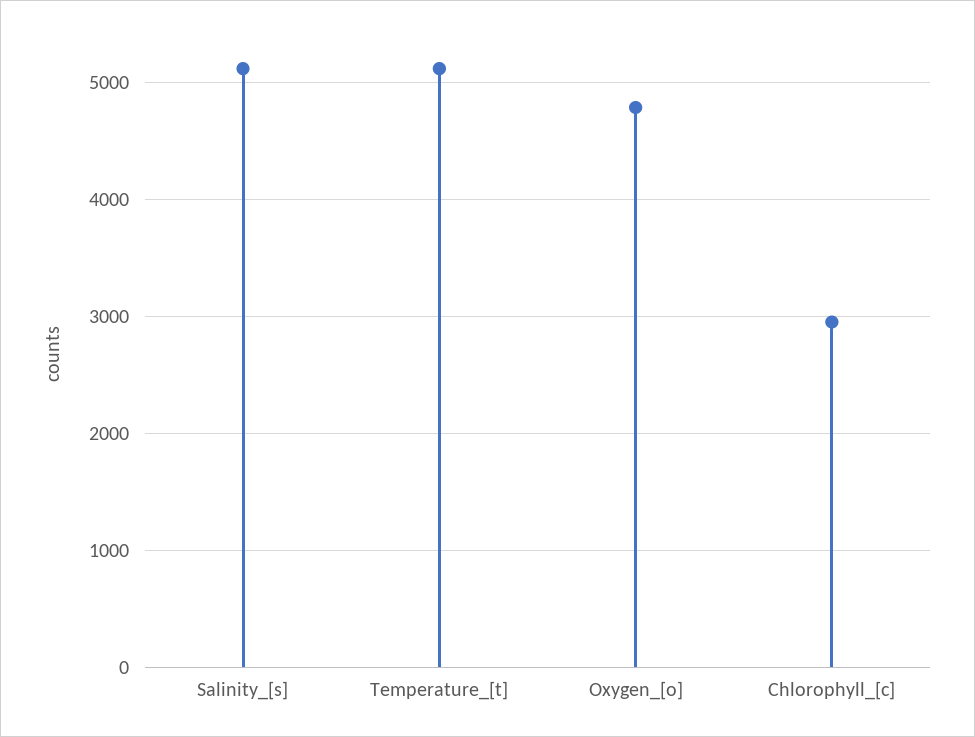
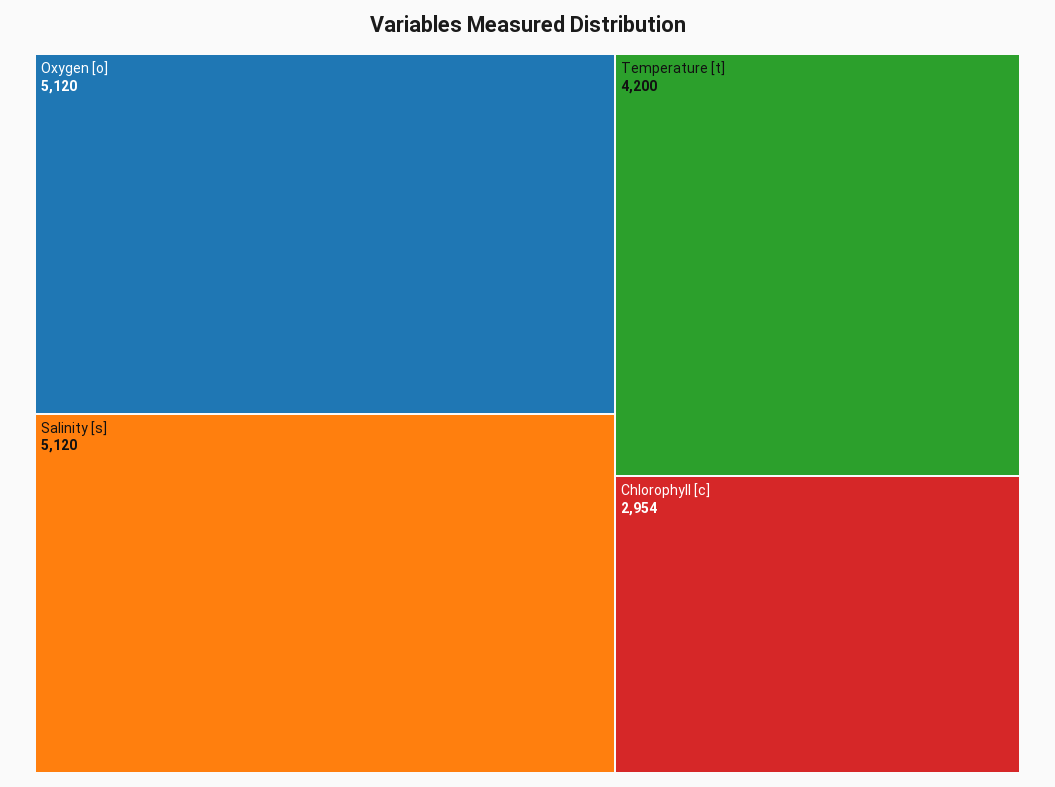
  {
    "Salinity_[s]": 5120,
-   "Temperature_[t]": 5100,
+   "Temperature_[t]": 4200,
-   "Oxygen_[o]": 4800,
+   "Oxygen_[o]": 5120,
    "Chlorophyll_[c]": 2954
  }

